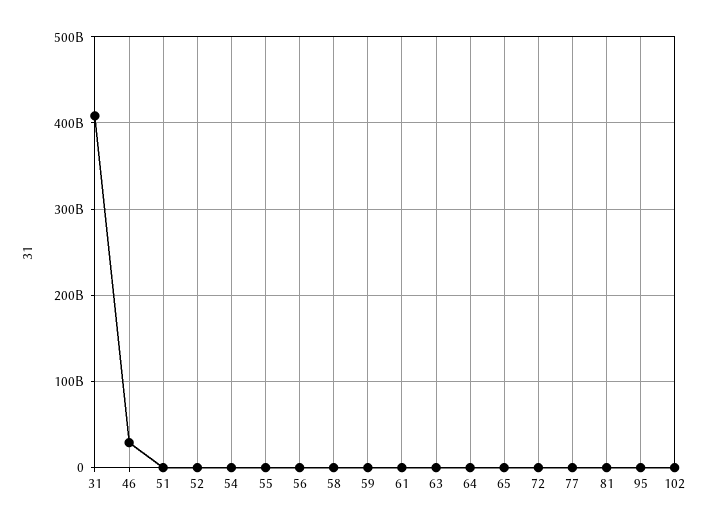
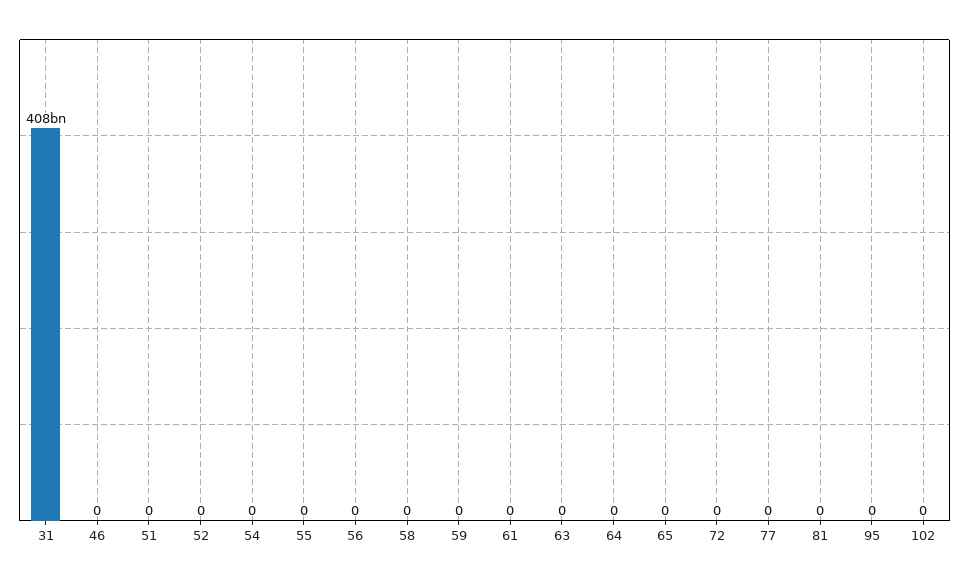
  {
    "31": 408000000000,
-   "46": 30000000000,
+   "46": 0,
    "51": 0,
    "52": 0,
    "54": 0,
    "55": 0,
    "56": 0,
    "58": 0,
    "59": 0,
    "61": 0,
    "63": 0,
    "64": 0,
    "65": 0,
    "72": 0,
    "77": 0,
    "81": 0,
    "95": 0,
    "102": 0
  }

